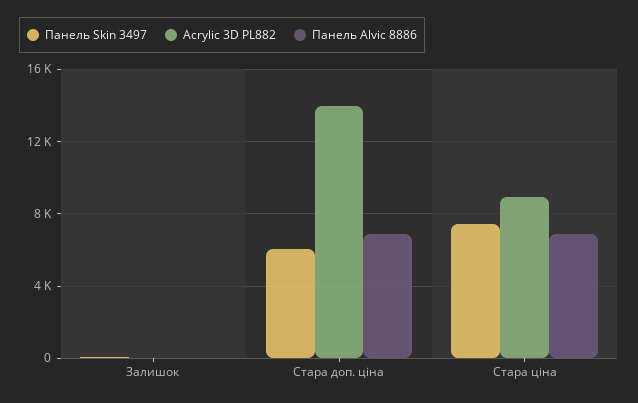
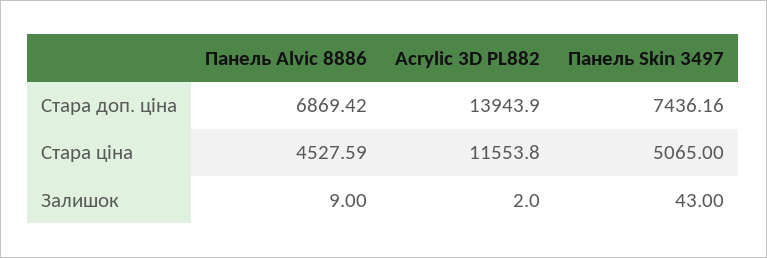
  {
    "Панель Skin 3497": {
      "Залишок": 43,
-     "Стара доп. ціна": 6000,
+     "Стара доп. ціна": 7436.16,
-     "Стара ціна": 7500
+     "Стара ціна": 5065
    },
    "Acrylic 3D PL882": {
      "Залишок": 2,
      "Стара доп. ціна": 13943.9,
-     "Стара ціна": 9000
+     "Стара ціна": 11553.8
    },
    "Панель Alvic 8886": {
      "Залишок": 9,
      "Стара доп. ціна": 6869.42,
-     "Стара ціна": 7000
+     "Стара ціна": 4527.59
    }
  }

